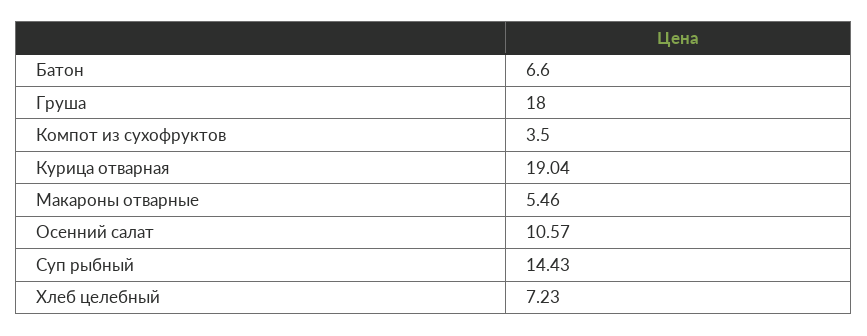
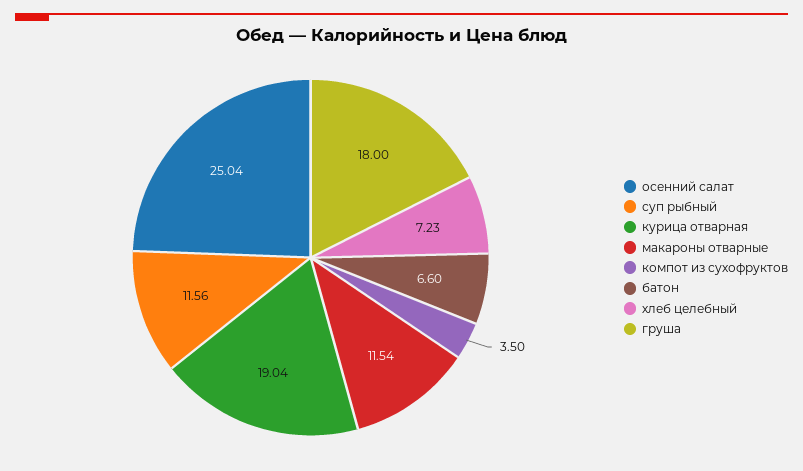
  {
    "Батон": 6.6,
    "Груша": 18,
    "Компот из сухофруктов": 3.5,
    "Курица отварная": 19.04,
-   "Макароны отварные": 5.46,
+   "Макароны отварные": 11.54,
-   "Осенний салат": 10.57,
+   "Осенний салат": 25.04,
-   "Суп рыбный": 14.43,
+   "Суп рыбный": 11.56,
    "Хлеб целебный": 7.23
  }

